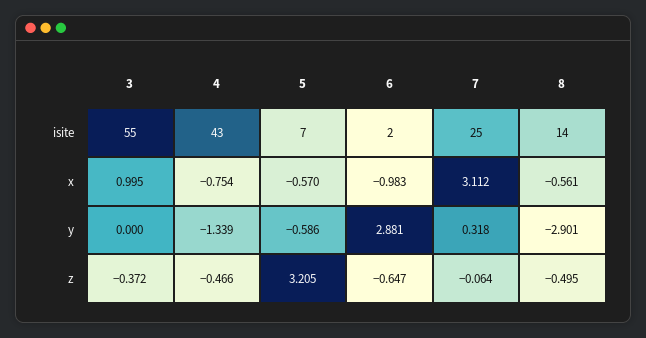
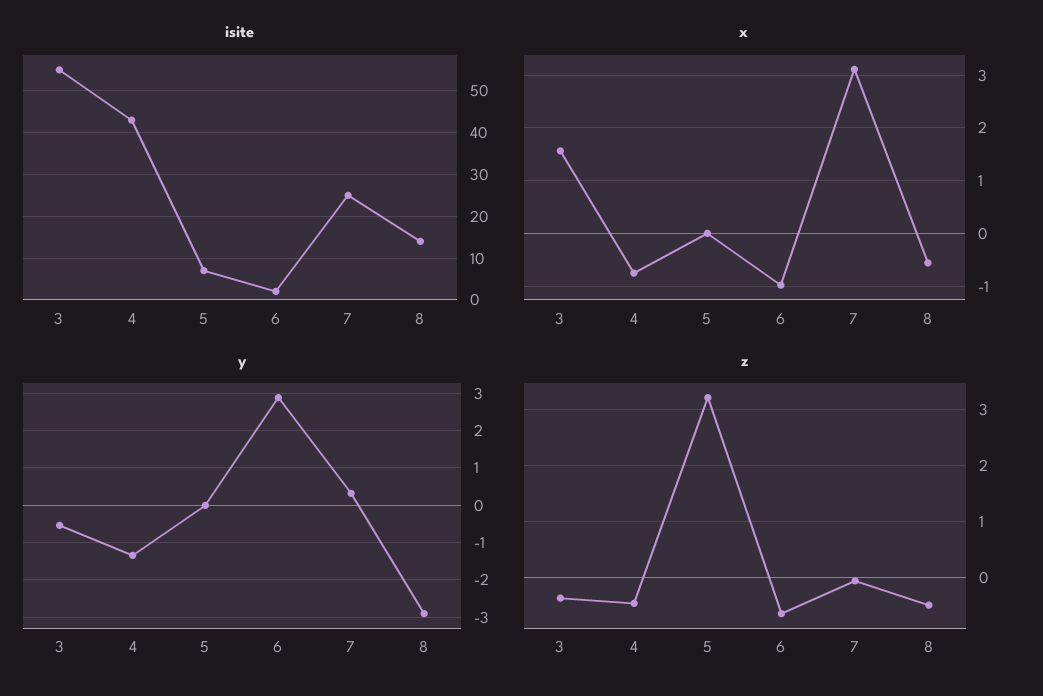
  {
    "isite": {
      "3": 55,
      "4": 43,
      "5": 7,
      "6": 2,
      "7": 25,
      "8": 14
    },
    "x": {
-     "3": 0.995,
+     "3": 1.6,
      "4": -0.754,
-     "5": -0.57,
+     "5": 0,
      "6": -0.983,
      "7": 3.112,
      "8": -0.561
    },
    "y": {
-     "3": 0,
+     "3": -0.6,
      "4": -1.339,
-     "5": -0.586,
+     "5": 0,
      "6": 2.881,
      "7": 0.318,
      "8": -2.901
    },
    "z": {
      "3": -0.372,
      "4": -0.466,
      "5": 3.205,
      "6": -0.647,
      "7": -0.064,
      "8": -0.495
    }
  }

